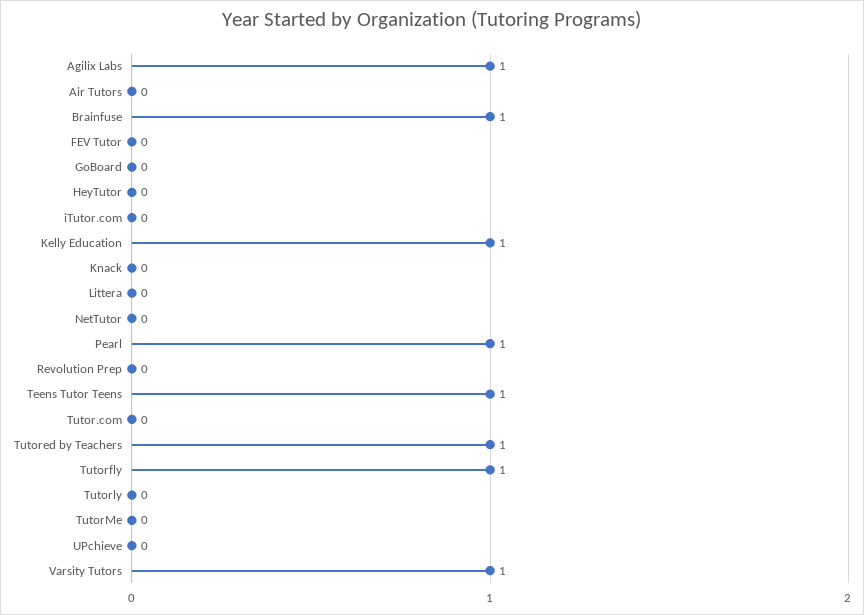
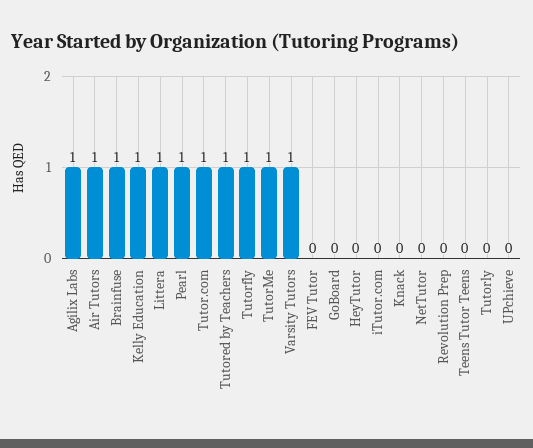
  {
    "Agilix Labs": 1,
-   "Air Tutors": 0,
+   "Air Tutors": 1,
    "Brainfuse": 1,
    "FEV Tutor": 0,
    "GoBoard": 0,
    "HeyTutor": 0,
    "iTutor.com": 0,
    "Kelly Education": 1,
    "Knack": 0,
-   "Littera": 0,
+   "Littera": 1,
    "NetTutor": 0,
    "Pearl": 1,
    "Revolution Prep": 0,
-   "Teens Tutor Teens": 1,
+   "Teens Tutor Teens": 0,
-   "Tutor.com": 0,
+   "Tutor.com": 1,
    "Tutored by Teachers": 1,
    "Tutorfly": 1,
    "Tutorly": 0,
-   "TutorMe": 0,
+   "TutorMe": 1,
    "UPchieve": 0,
    "Varsity Tutors": 1
  }

